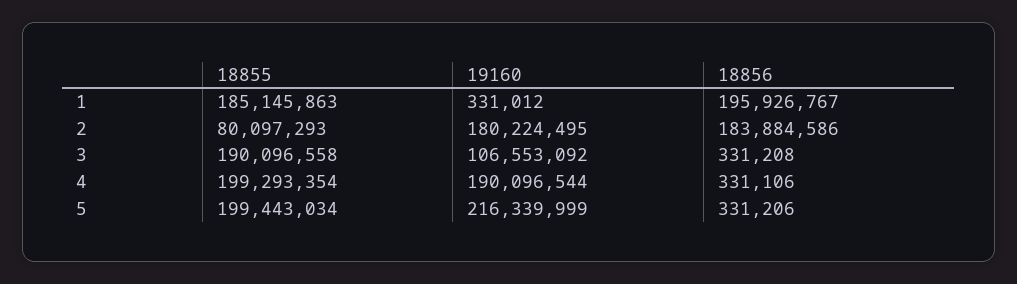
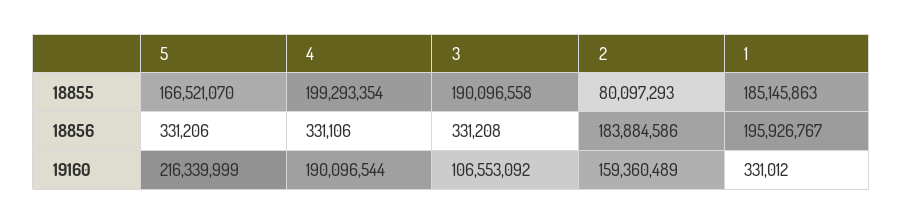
  {
    "18855": {
      "1": 185145863,
      "2": 80097293,
      "3": 190096558,
      "4": 199293354,
-     "5": 199443034
+     "5": 166521070
    },
    "19160": {
      "1": 331012,
-     "2": 180224495,
+     "2": 159360489,
      "3": 106553092,
      "4": 190096544,
      "5": 216339999
    },
    "18856": {
      "1": 195926767,
      "2": 183884586,
      "3": 331208,
      "4": 331106,
      "5": 331206
    }
  }

